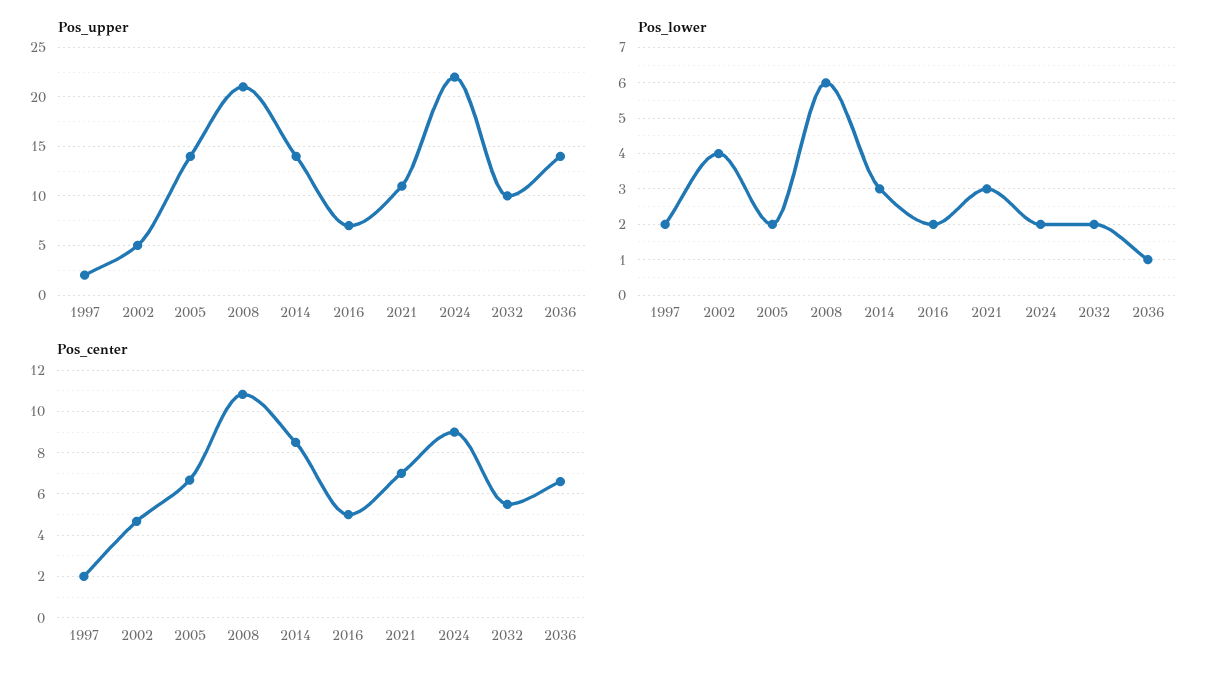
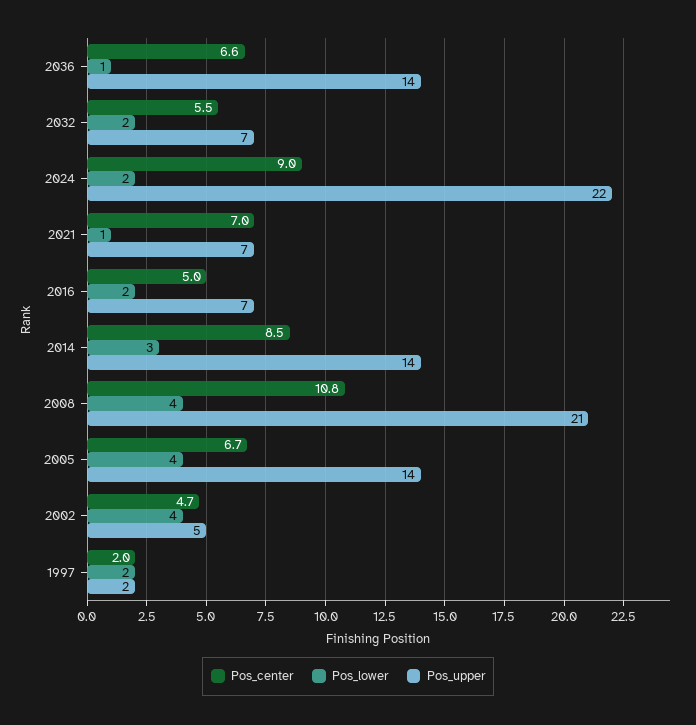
  {
    "Pos_upper": {
      "1997": 2,
      "2002": 5,
      "2005": 14,
      "2008": 21,
      "2014": 14,
      "2016": 7,
-     "2021": 11,
+     "2021": 7,
      "2024": 22,
-     "2032": 10,
+     "2032": 7,
      "2036": 14
    },
    "Pos_lower": {
      "1997": 2,
      "2002": 4,
-     "2005": 2,
+     "2005": 4,
-     "2008": 6,
+     "2008": 4,
      "2014": 3,
      "2016": 2,
-     "2021": 3,
+     "2021": 1,
      "2024": 2,
      "2032": 2,
      "2036": 1
    },
    "Pos_center": {
      "1997": 2,
      "2002": 4.7,
      "2005": 6.7,
      "2008": 10.8,
      "2014": 8.5,
      "2016": 5,
      "2021": 7,
      "2024": 9,
      "2032": 5.5,
      "2036": 6.6
    }
  }

